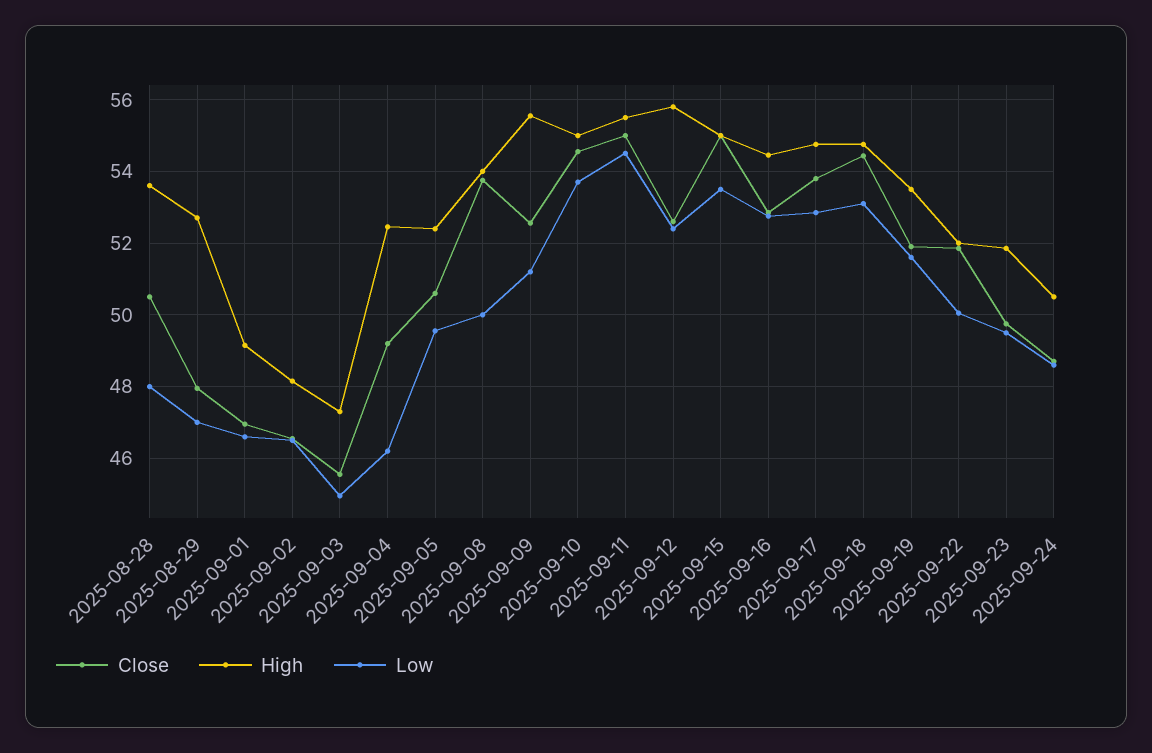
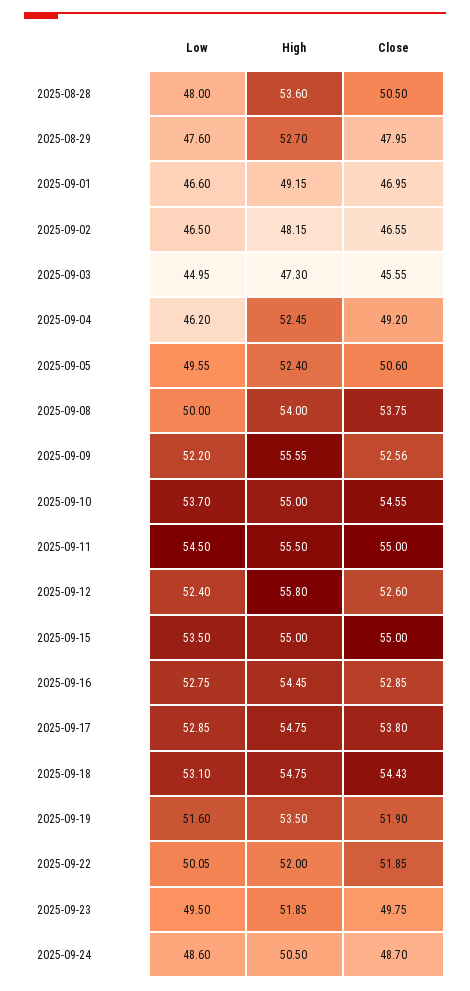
  {
    "Close": {
      "2025-08-28": 50.5,
      "2025-08-29": 47.95,
      "2025-09-01": 46.95,
      "2025-09-02": 46.55,
      "2025-09-03": 45.55,
      "2025-09-04": 49.2,
      "2025-09-05": 50.6,
      "2025-09-08": 53.75,
      "2025-09-09": 52.56,
      "2025-09-10": 54.55,
      "2025-09-11": 55,
      "2025-09-12": 52.6,
      "2025-09-15": 55,
      "2025-09-16": 52.85,
      "2025-09-17": 53.8,
      "2025-09-18": 54.43,
      "2025-09-19": 51.9,
      "2025-09-22": 51.85,
      "2025-09-23": 49.75,
      "2025-09-24": 48.7
    },
    "High": {
      "2025-08-28": 53.6,
      "2025-08-29": 52.7,
      "2025-09-01": 49.15,
      "2025-09-02": 48.15,
      "2025-09-03": 47.3,
      "2025-09-04": 52.45,
      "2025-09-05": 52.4,
      "2025-09-08": 54,
      "2025-09-09": 55.55,
      "2025-09-10": 55,
      "2025-09-11": 55.5,
      "2025-09-12": 55.8,
      "2025-09-15": 55,
      "2025-09-16": 54.45,
      "2025-09-17": 54.75,
      "2025-09-18": 54.75,
      "2025-09-19": 53.5,
      "2025-09-22": 52,
      "2025-09-23": 51.85,
      "2025-09-24": 50.5
    },
    "Low": {
      "2025-08-28": 48,
-     "2025-08-29": 47,
+     "2025-08-29": 47.6,
      "2025-09-01": 46.6,
      "2025-09-02": 46.5,
      "2025-09-03": 44.95,
      "2025-09-04": 46.2,
      "2025-09-05": 49.55,
      "2025-09-08": 50,
-     "2025-09-09": 51.2,
+     "2025-09-09": 52.2,
      "2025-09-10": 53.7,
      "2025-09-11": 54.5,
      "2025-09-12": 52.4,
      "2025-09-15": 53.5,
      "2025-09-16": 52.75,
      "2025-09-17": 52.85,
      "2025-09-18": 53.1,
      "2025-09-19": 51.6,
      "2025-09-22": 50.05,
      "2025-09-23": 49.5,
      "2025-09-24": 48.6
    }
  }

